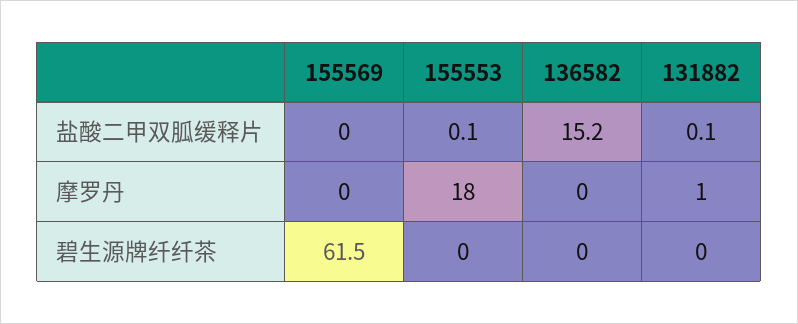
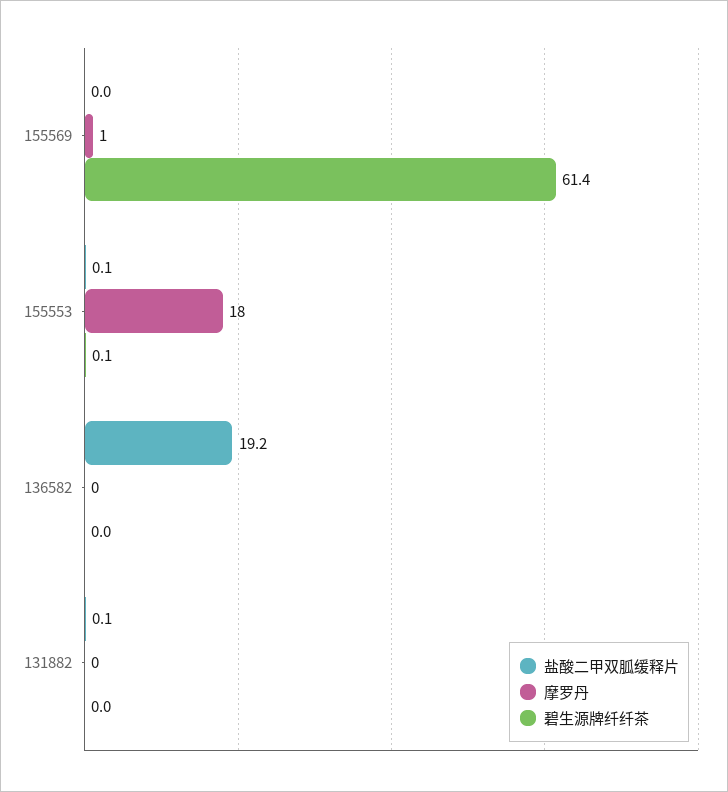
  {
    "盐酸二甲双胍缓释片": {
      "155569": 0,
      "155553": 0.1,
-     "136582": 15.2,
+     "136582": 19.2,
      "131882": 0.1
    },
    "摩罗丹": {
-     "155569": 0,
+     "155569": 1,
      "155553": 18,
      "136582": 0,
-     "131882": 1
+     "131882": 0
    },
    "碧生源牌纤纤茶": {
-     "155569": 61.5,
+     "155569": 61.4,
-     "155553": 0,
+     "155553": 0.1,
      "136582": 0,
      "131882": 0
    }
  }

